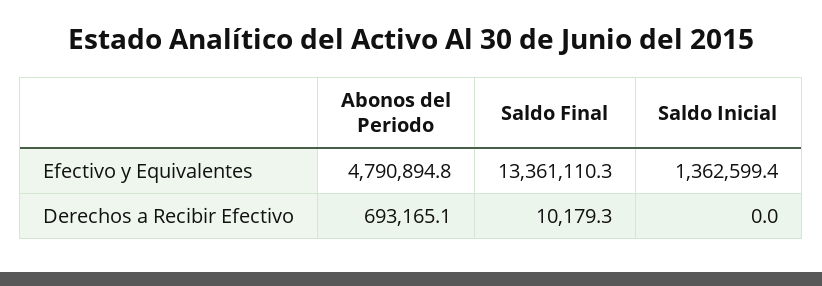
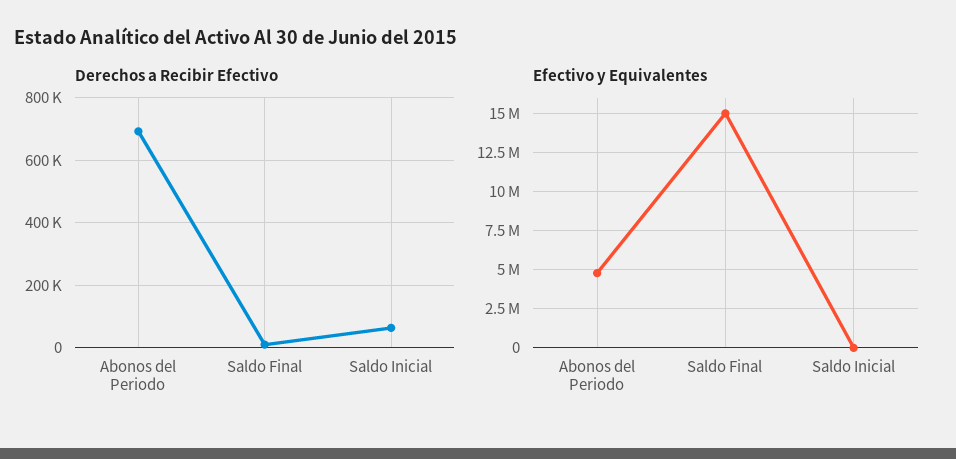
  {
    "Efectivo y Equivalentes": {
      "Abonos del Periodo": 4790894.8,
-     "Saldo Final": 13361110.3,
+     "Saldo Final": 15000000,
-     "Saldo Inicial": 1362599.4
+     "Saldo Inicial": 0
    },
    "Derechos a Recibir Efectivo": {
      "Abonos del Periodo": 693165.1,
      "Saldo Final": 10179.3,
-     "Saldo Inicial": 0
+     "Saldo Inicial": 60000
    }
  }

